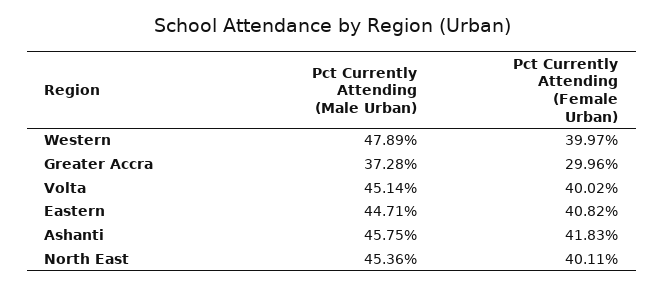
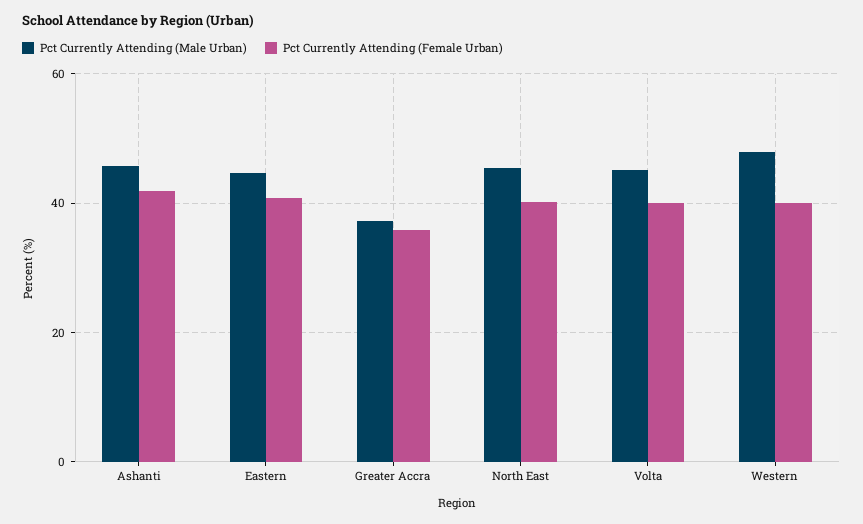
  {
    "Pct Currently Attending (Male Urban)": {
      "Western": 47.89,
      "Greater Accra": 37.28,
      "Volta": 45.14,
      "Eastern": 44.71,
      "Ashanti": 45.75,
      "North East": 45.36
    },
    "Pct Currently Attending (Female Urban)": {
      "Western": 39.97,
-     "Greater Accra": 29.96,
+     "Greater Accra": 36,
      "Volta": 40.02,
      "Eastern": 40.82,
      "Ashanti": 41.83,
      "North East": 40.11
    }
  }

